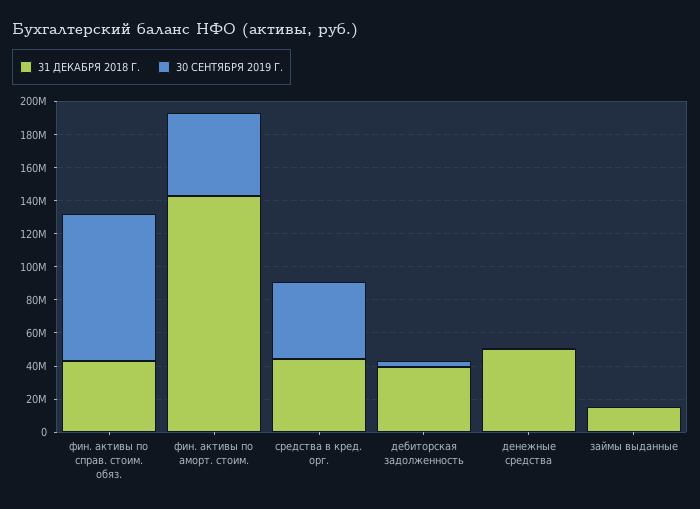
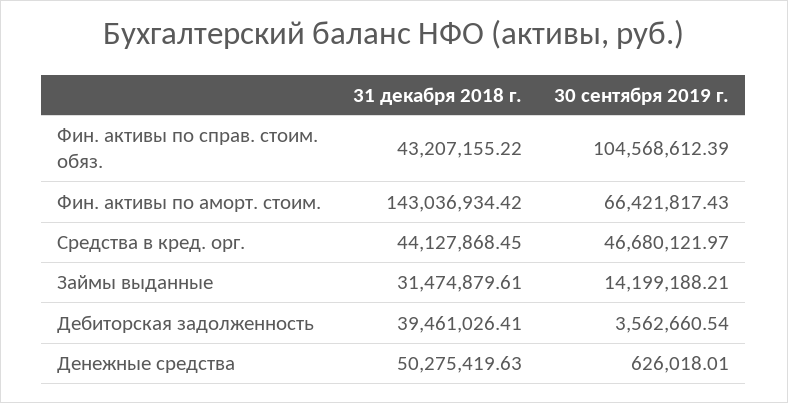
  {
    "31 ДЕКАБРЯ 2018 Г.": {
      "фин. активы по справ. стоим. обяз.": 43207155.22,
      "фин. активы по аморт. стоим.": 143036934.42,
      "средства в кред. орг.": 44127868.45,
      "дебиторская задолженность": 39461026.41,
      "денежные средства": 50275419.63,
-     "займы выданные": 15000000
+     "займы выданные": 31474879.61
    },
    "30 СЕНТЯБРЯ 2019 Г.": {
-     "фин. активы по справ. стоим. обяз.": 90000000,
+     "фин. активы по справ. стоим. обяз.": 104568612.39,
-     "фин. активы по аморт. стоим.": 50000000,
+     "фин. активы по аморт. стоим.": 66421817.43,
      "средства в кред. орг.": 46680121.97,
      "дебиторская задолженность": 3562660.54,
      "денежные средства": 626018.01,
-     "займы выданные": 0
+     "займы выданные": 14199188.21
    }
  }

